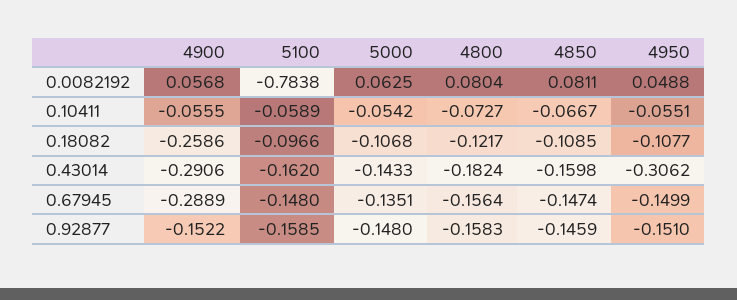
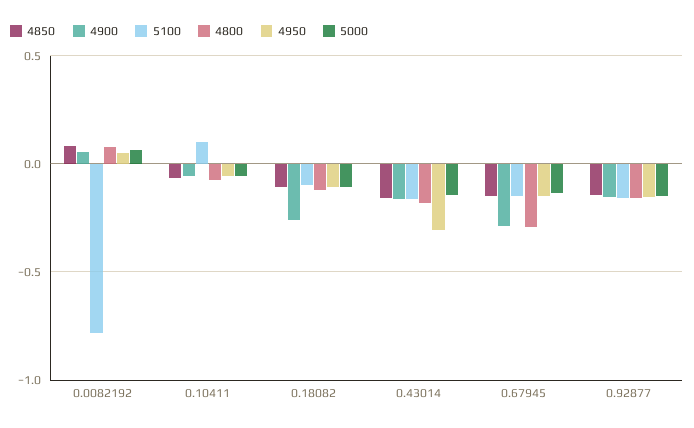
  {
    "4900": {
      "0.0082192": 0.0568,
      "0.10411": -0.0555,
      "0.18082": -0.2586,
-     "0.43014": -0.2906,
+     "0.43014": -0.15,
      "0.67945": -0.2889,
      "0.92877": -0.1522
    },
    "5100": {
      "0.0082192": -0.7838,
-     "0.10411": -0.0589,
+     "0.10411": 0.1,
      "0.18082": -0.0966,
      "0.43014": -0.162,
      "0.67945": -0.148,
      "0.92877": -0.1585
    },
    "5000": {
      "0.0082192": 0.0625,
      "0.10411": -0.0542,
      "0.18082": -0.1068,
      "0.43014": -0.1433,
      "0.67945": -0.1351,
      "0.92877": -0.148
    },
    "4800": {
      "0.0082192": 0.0804,
      "0.10411": -0.0727,
      "0.18082": -0.1217,
      "0.43014": -0.1824,
-     "0.67945": -0.1564,
+     "0.67945": -0.3,
      "0.92877": -0.1583
    },
    "4850": {
      "0.0082192": 0.0811,
      "0.10411": -0.0667,
      "0.18082": -0.1085,
      "0.43014": -0.1598,
      "0.67945": -0.1474,
      "0.92877": -0.1459
    },
    "4950": {
      "0.0082192": 0.0488,
      "0.10411": -0.0551,
      "0.18082": -0.1077,
      "0.43014": -0.3062,
      "0.67945": -0.1499,
      "0.92877": -0.151
    }
  }

